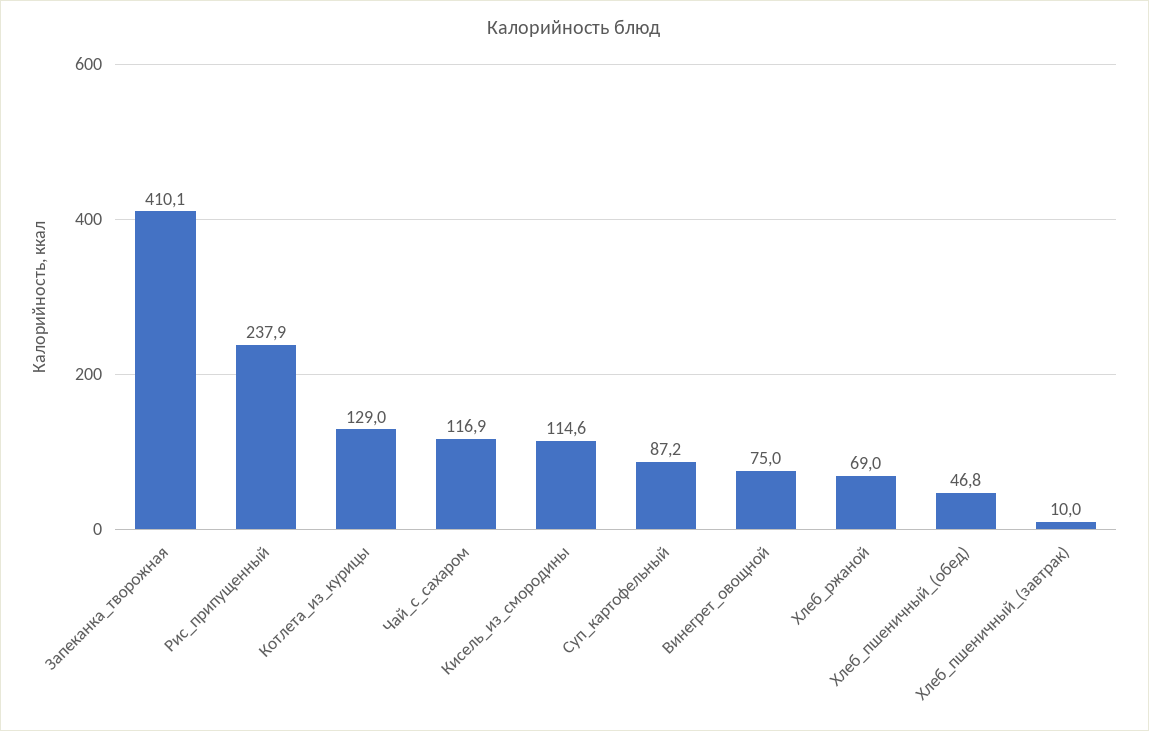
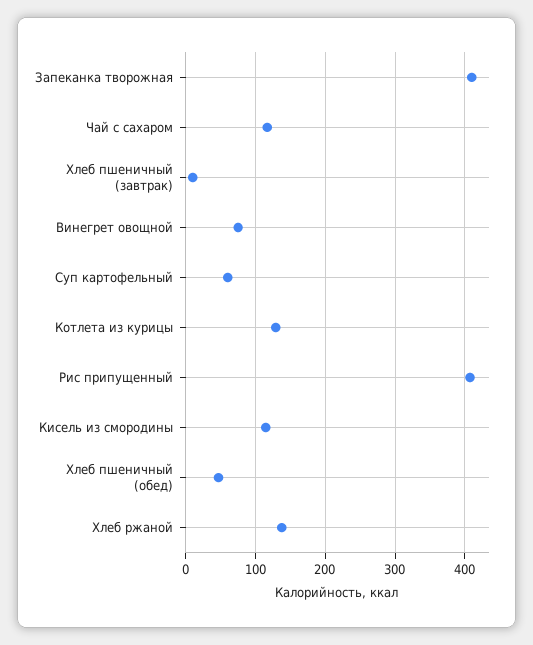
  {
    "Запеканка_творожная": 410.1,
-   "Рис_припущенный": 237.9,
+   "Рис_припущенный": 410,
    "Котлета_из_курицы": 129,
    "Чай_с_сахаром": 116.9,
    "Кисель_из_смородины": 114.6,
-   "Суп_картофельный": 87.2,
+   "Суп_картофельный": 60,
    "Винегрет_овощной": 75,
-   "Хлеб_ржаной": 69,
+   "Хлеб_ржаной": 140,
    "Хлеб_пшеничный_(обед)": 46.8,
    "Хлеб_пшеничный_(завтрак)": 10
  }

